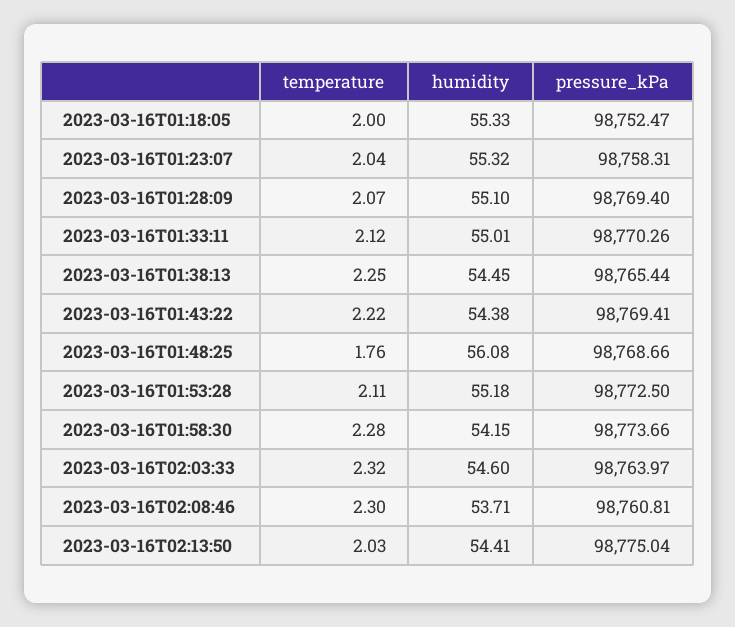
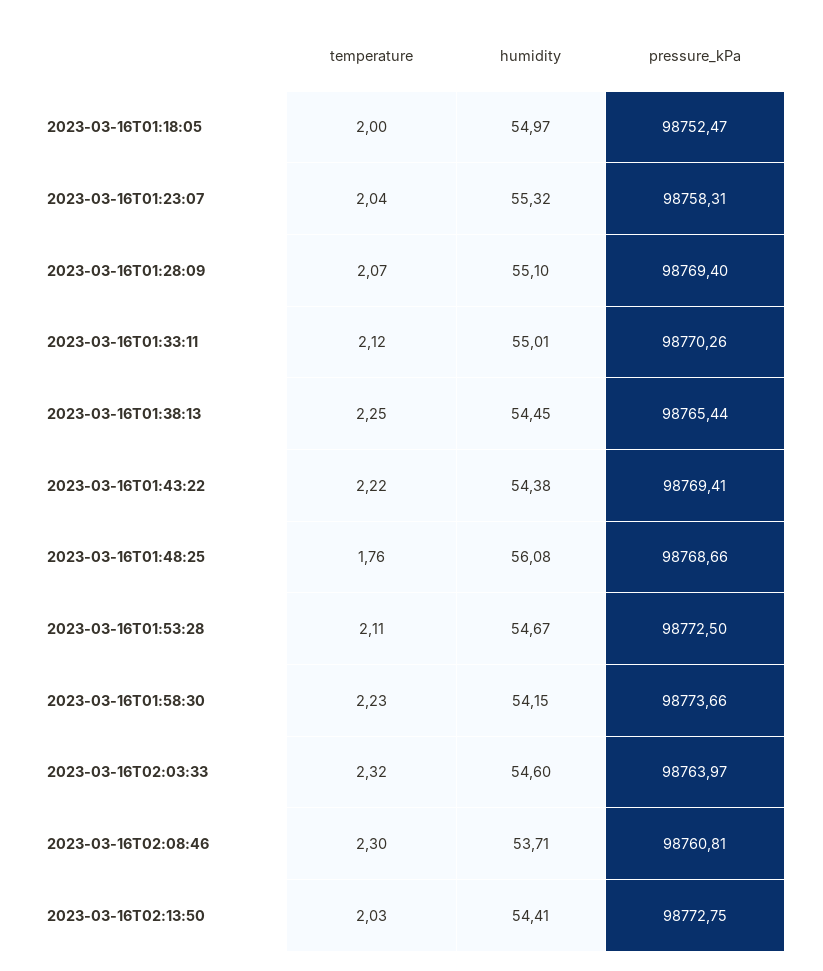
  {
    "temperature": {
      "2023-03-16T01:18:05": 2,
      "2023-03-16T01:23:07": 2.04,
      "2023-03-16T01:28:09": 2.07,
      "2023-03-16T01:33:11": 2.12,
      "2023-03-16T01:38:13": 2.25,
      "2023-03-16T01:43:22": 2.22,
      "2023-03-16T01:48:25": 1.76,
      "2023-03-16T01:53:28": 2.11,
-     "2023-03-16T01:58:30": 2.28,
+     "2023-03-16T01:58:30": 2.23,
      "2023-03-16T02:03:33": 2.32,
      "2023-03-16T02:08:46": 2.3,
      "2023-03-16T02:13:50": 2.03
    },
    "humidity": {
-     "2023-03-16T01:18:05": 55.33,
+     "2023-03-16T01:18:05": 54.97,
      "2023-03-16T01:23:07": 55.32,
      "2023-03-16T01:28:09": 55.1,
      "2023-03-16T01:33:11": 55.01,
      "2023-03-16T01:38:13": 54.45,
      "2023-03-16T01:43:22": 54.38,
      "2023-03-16T01:48:25": 56.08,
-     "2023-03-16T01:53:28": 55.18,
+     "2023-03-16T01:53:28": 54.67,
      "2023-03-16T01:58:30": 54.15,
      "2023-03-16T02:03:33": 54.6,
      "2023-03-16T02:08:46": 53.71,
      "2023-03-16T02:13:50": 54.41
    },
    "pressure_kPa": {
      "2023-03-16T01:18:05": 98752.47,
      "2023-03-16T01:23:07": 98758.31,
      "2023-03-16T01:28:09": 98769.4,
      "2023-03-16T01:33:11": 98770.26,
      "2023-03-16T01:38:13": 98765.44,
      "2023-03-16T01:43:22": 98769.41,
      "2023-03-16T01:48:25": 98768.66,
      "2023-03-16T01:53:28": 98772.5,
      "2023-03-16T01:58:30": 98773.66,
      "2023-03-16T02:03:33": 98763.97,
      "2023-03-16T02:08:46": 98760.81,
-     "2023-03-16T02:13:50": 98775.04
+     "2023-03-16T02:13:50": 98772.75
    }
  }

